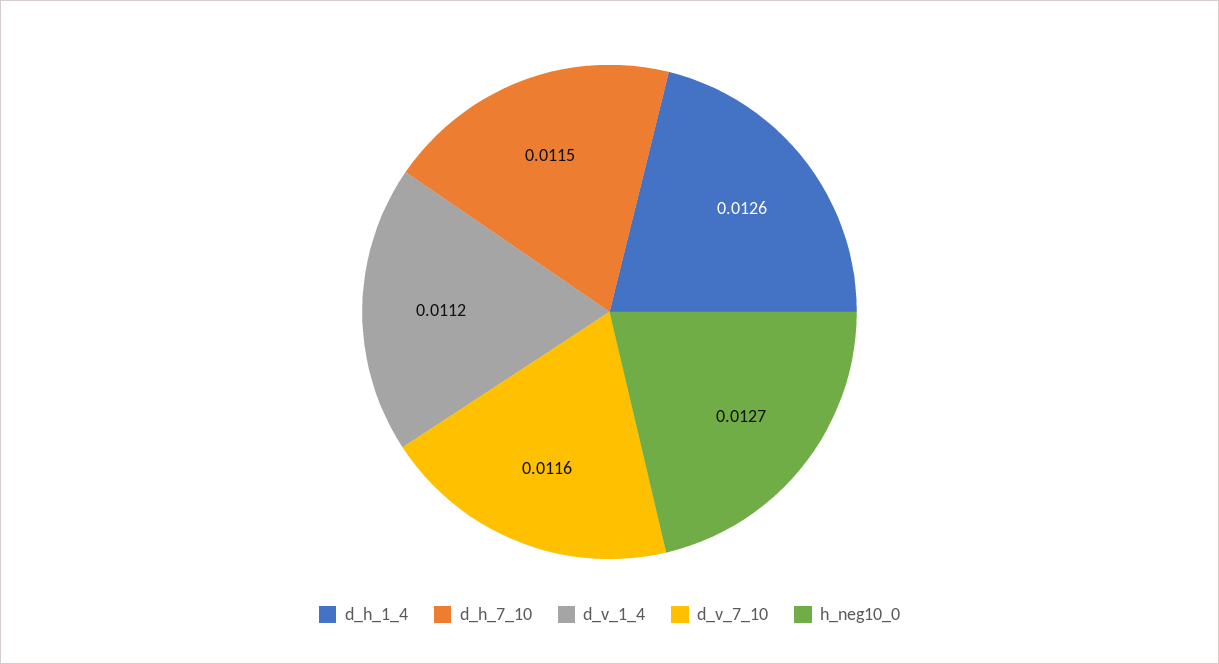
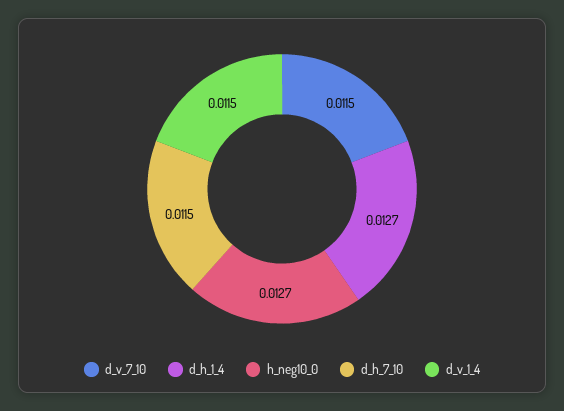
  {
-   "d_h_1_4": 0.0126,
+   "d_h_1_4": 0.0127,
    "d_h_7_10": 0.0115,
-   "d_v_1_4": 0.0112,
+   "d_v_1_4": 0.0115,
-   "d_v_7_10": 0.0116,
+   "d_v_7_10": 0.0115,
    "h_neg10_0": 0.0127
  }

